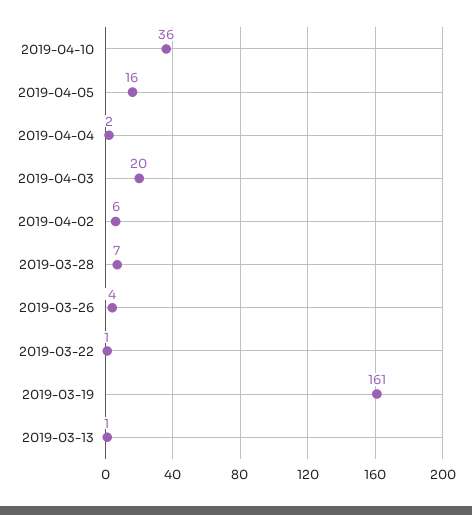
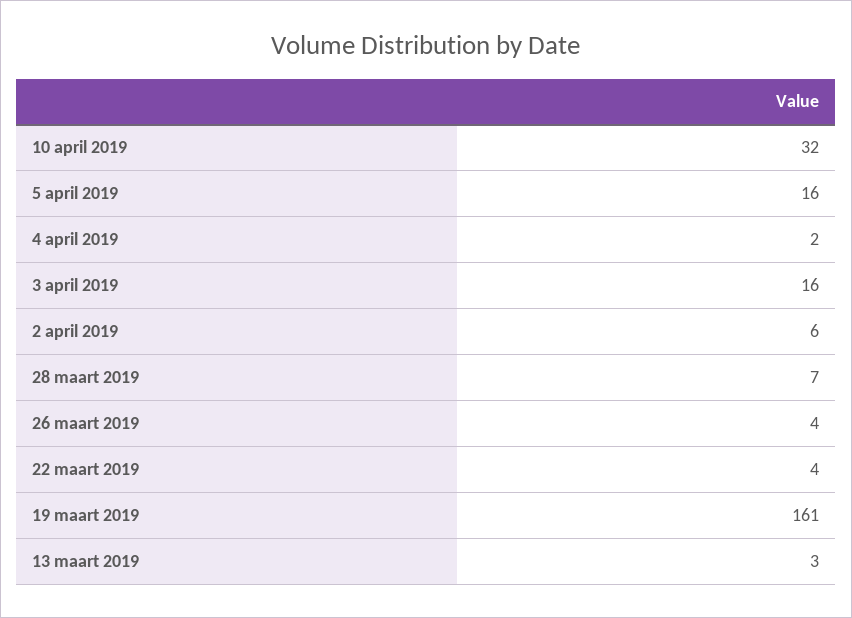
  {
-   "2019-04-10": 36,
+   "2019-04-10": 32,
    "2019-04-05": 16,
    "2019-04-04": 2,
-   "2019-04-03": 20,
+   "2019-04-03": 16,
    "2019-04-02": 6,
    "2019-03-28": 7,
    "2019-03-26": 4,
-   "2019-03-22": 1,
+   "2019-03-22": 4,
    "2019-03-19": 161,
-   "2019-03-13": 1
+   "2019-03-13": 3
  }

